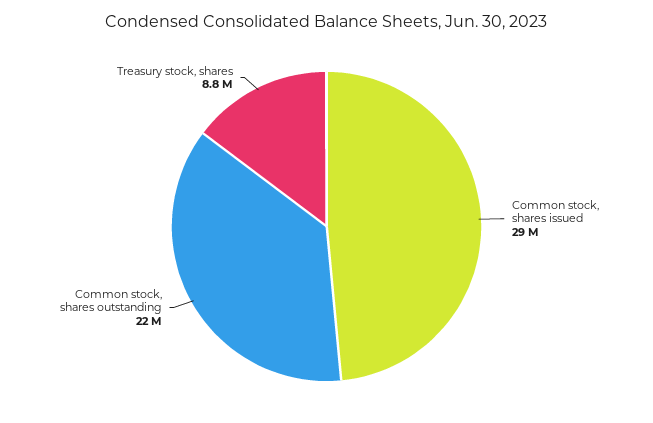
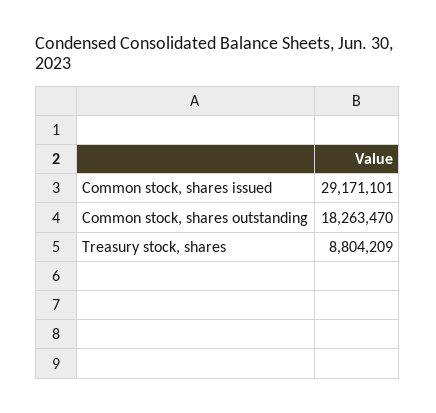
  {
    "Common stock, shares issued": 29171101,
-   "Common stock, shares outstanding": 22000000,
+   "Common stock, shares outstanding": 18263470,
    "Treasury stock, shares": 8804209
  }

